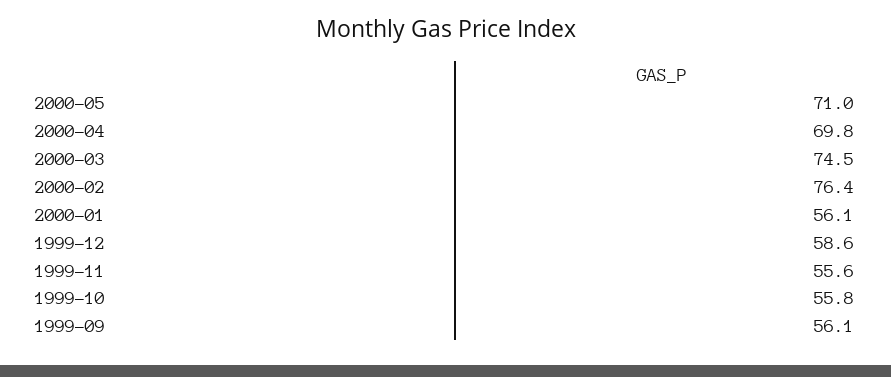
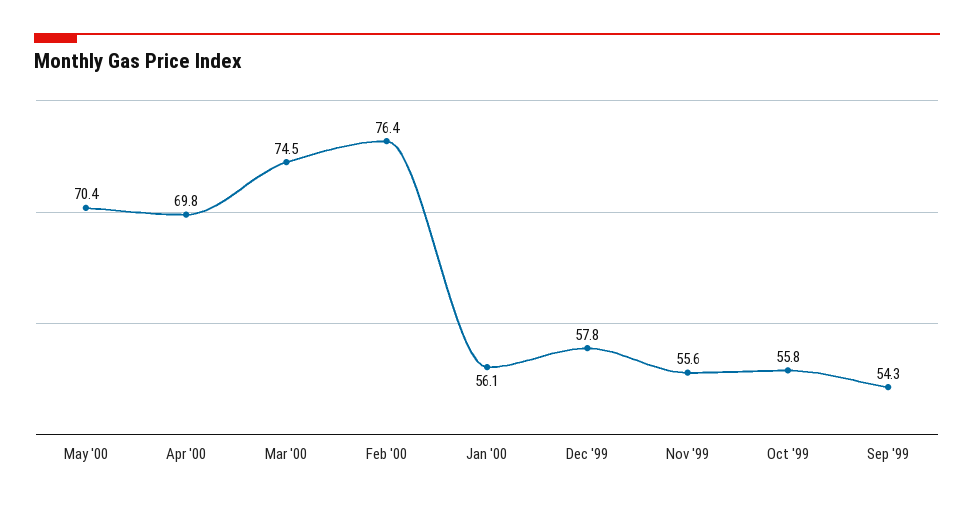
  {
-   "2000-05": 71,
+   "2000-05": 70.4,
    "2000-04": 69.8,
    "2000-03": 74.5,
    "2000-02": 76.4,
    "2000-01": 56.1,
-   "1999-12": 58.6,
+   "1999-12": 57.8,
    "1999-11": 55.6,
    "1999-10": 55.8,
-   "1999-09": 56.1
+   "1999-09": 54.3
  }

